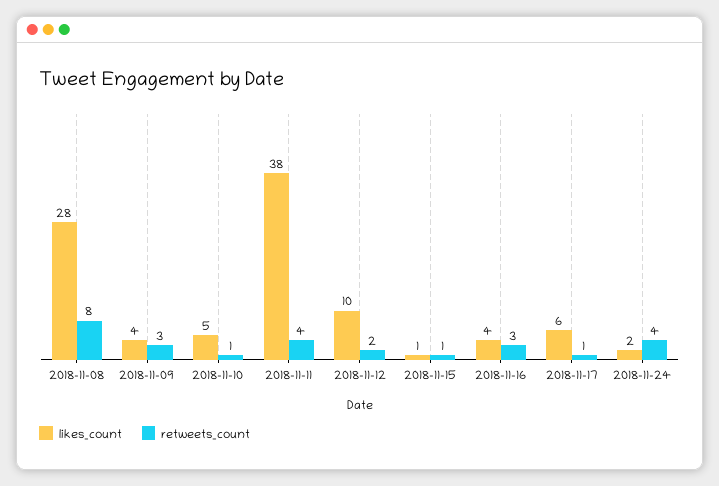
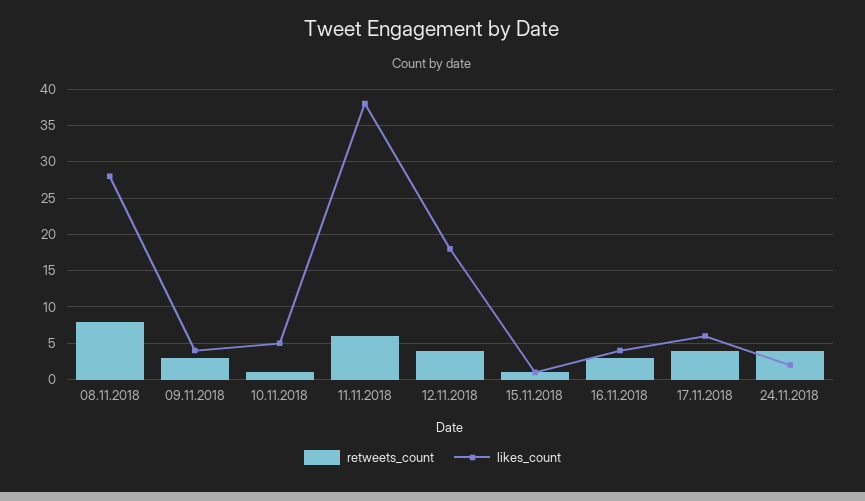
  {
    "likes_count": {
      "2018-11-08": 28,
      "2018-11-09": 4,
      "2018-11-10": 5,
      "2018-11-11": 38,
-     "2018-11-12": 10,
+     "2018-11-12": 18,
      "2018-11-15": 1,
      "2018-11-16": 4,
      "2018-11-17": 6,
      "2018-11-24": 2
    },
    "retweets_count": {
      "2018-11-08": 8,
      "2018-11-09": 3,
      "2018-11-10": 1,
-     "2018-11-11": 4,
+     "2018-11-11": 6,
-     "2018-11-12": 2,
+     "2018-11-12": 4,
      "2018-11-15": 1,
      "2018-11-16": 3,
-     "2018-11-17": 1,
+     "2018-11-17": 4,
      "2018-11-24": 4
    }
  }

